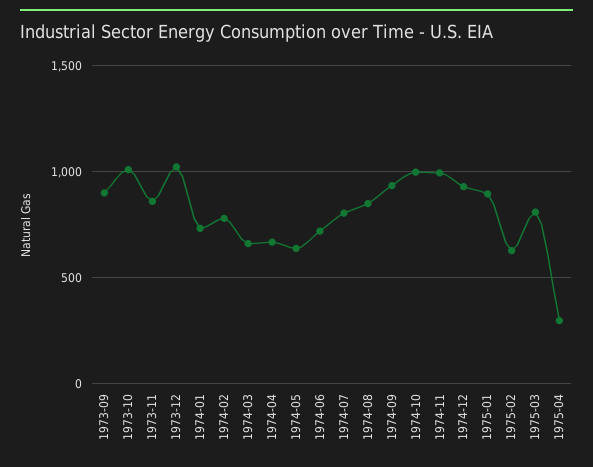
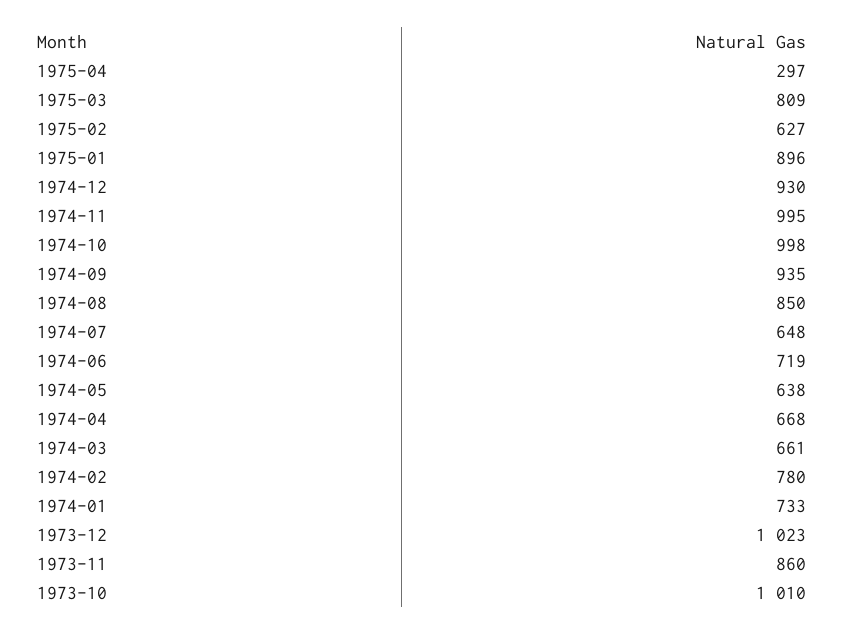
  {
-   "1973-09": 900,
    "1973-10": 1010,
    "1973-11": 860,
    "1973-12": 1023,
    "1974-01": 733,
    "1974-02": 780,
    "1974-03": 661,
    "1974-04": 668,
    "1974-05": 638,
    "1974-06": 719,
-   "1974-07": 800,
+   "1974-07": 648,
    "1974-08": 850,
    "1974-09": 935,
    "1974-10": 998,
    "1974-11": 995,
    "1974-12": 930,
    "1975-01": 896,
    "1975-02": 627,
    "1975-03": 809,
    "1975-04": 297
  }

